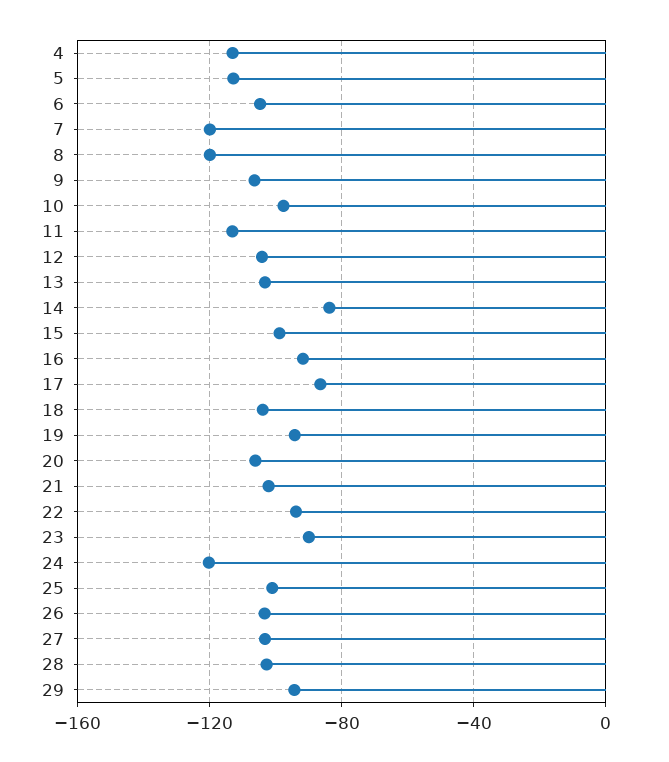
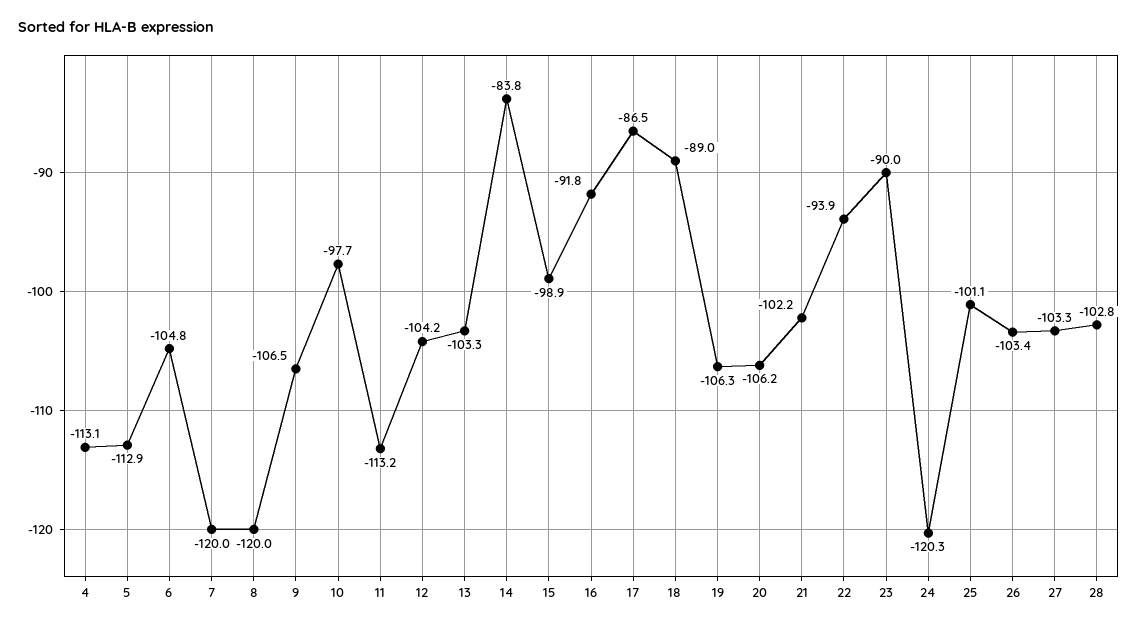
  {
    "4": -113.1,
    "5": -112.9,
    "6": -104.8,
    "7": -120,
    "8": -120,
    "9": -106.5,
    "10": -97.7,
    "11": -113.2,
    "12": -104.2,
    "13": -103.3,
    "14": -83.8,
    "15": -98.9,
    "16": -91.8,
    "17": -86.5,
-   "18": -105,
+   "18": -89,
-   "19": -95,
+   "19": -106.3,
    "20": -106.2,
    "21": -102.2,
    "22": -93.9,
    "23": -90,
    "24": -120.3,
    "25": -101.1,
    "26": -103.4,
    "27": -103.3,
-   "28": -102.8,
+   "28": -102.8
-   "29": -95
  }

